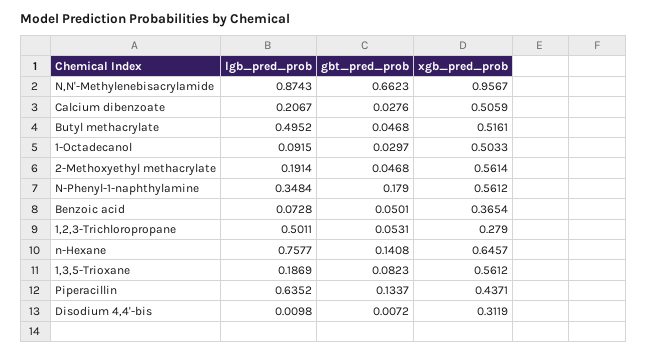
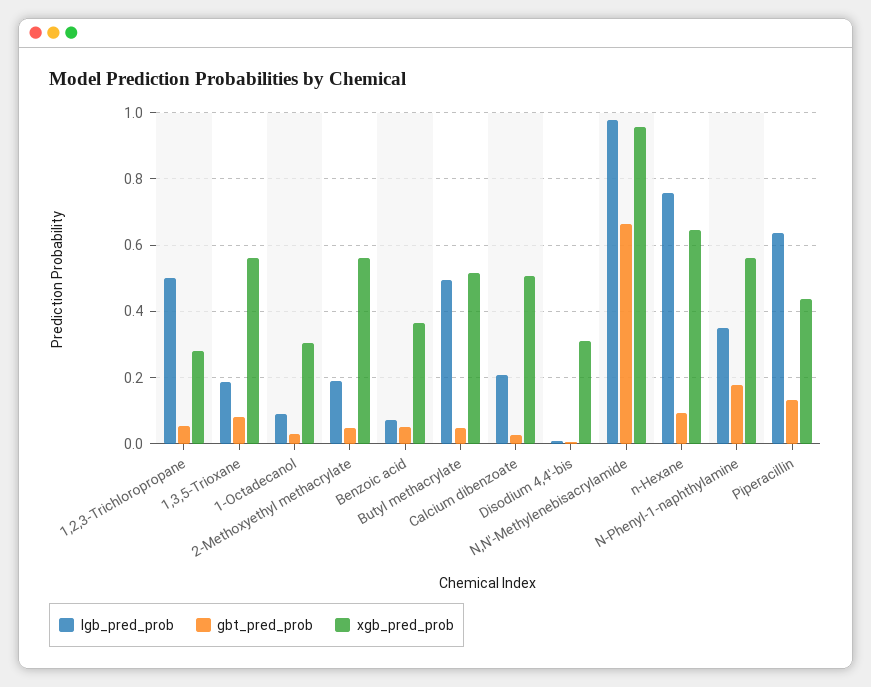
  {
    "lgb_pred_prob": {
-     "N,N'-Methylenebisacrylamide": 0.8743,
+     "N,N'-Methylenebisacrylamide": 0.98,
      "Calcium dibenzoate": 0.2067,
      "Butyl methacrylate": 0.4952,
      "1-Octadecanol": 0.0915,
      "2-Methoxyethyl methacrylate": 0.1914,
      "N-Phenyl-1-naphthylamine": 0.3484,
      "Benzoic acid": 0.0728,
      "1,2,3-Trichloropropane": 0.5011,
      "n-Hexane": 0.7577,
      "1,3,5-Trioxane": 0.1869,
      "Piperacillin": 0.6352,
      "Disodium 4,4'-bis": 0.0098
    },
    "gbt_pred_prob": {
      "N,N'-Methylenebisacrylamide": 0.6623,
      "Calcium dibenzoate": 0.0276,
      "Butyl methacrylate": 0.0468,
      "1-Octadecanol": 0.0297,
      "2-Methoxyethyl methacrylate": 0.0468,
      "N-Phenyl-1-naphthylamine": 0.179,
      "Benzoic acid": 0.0501,
      "1,2,3-Trichloropropane": 0.0531,
-     "n-Hexane": 0.1408,
+     "n-Hexane": 0.1,
      "1,3,5-Trioxane": 0.0823,
      "Piperacillin": 0.1337,
      "Disodium 4,4'-bis": 0.0072
    },
    "xgb_pred_prob": {
      "N,N'-Methylenebisacrylamide": 0.9567,
      "Calcium dibenzoate": 0.5059,
      "Butyl methacrylate": 0.5161,
-     "1-Octadecanol": 0.5033,
+     "1-Octadecanol": 0.3,
      "2-Methoxyethyl methacrylate": 0.5614,
      "N-Phenyl-1-naphthylamine": 0.5612,
      "Benzoic acid": 0.3654,
      "1,2,3-Trichloropropane": 0.279,
      "n-Hexane": 0.6457,
      "1,3,5-Trioxane": 0.5612,
      "Piperacillin": 0.4371,
      "Disodium 4,4'-bis": 0.3119
    }
  }

